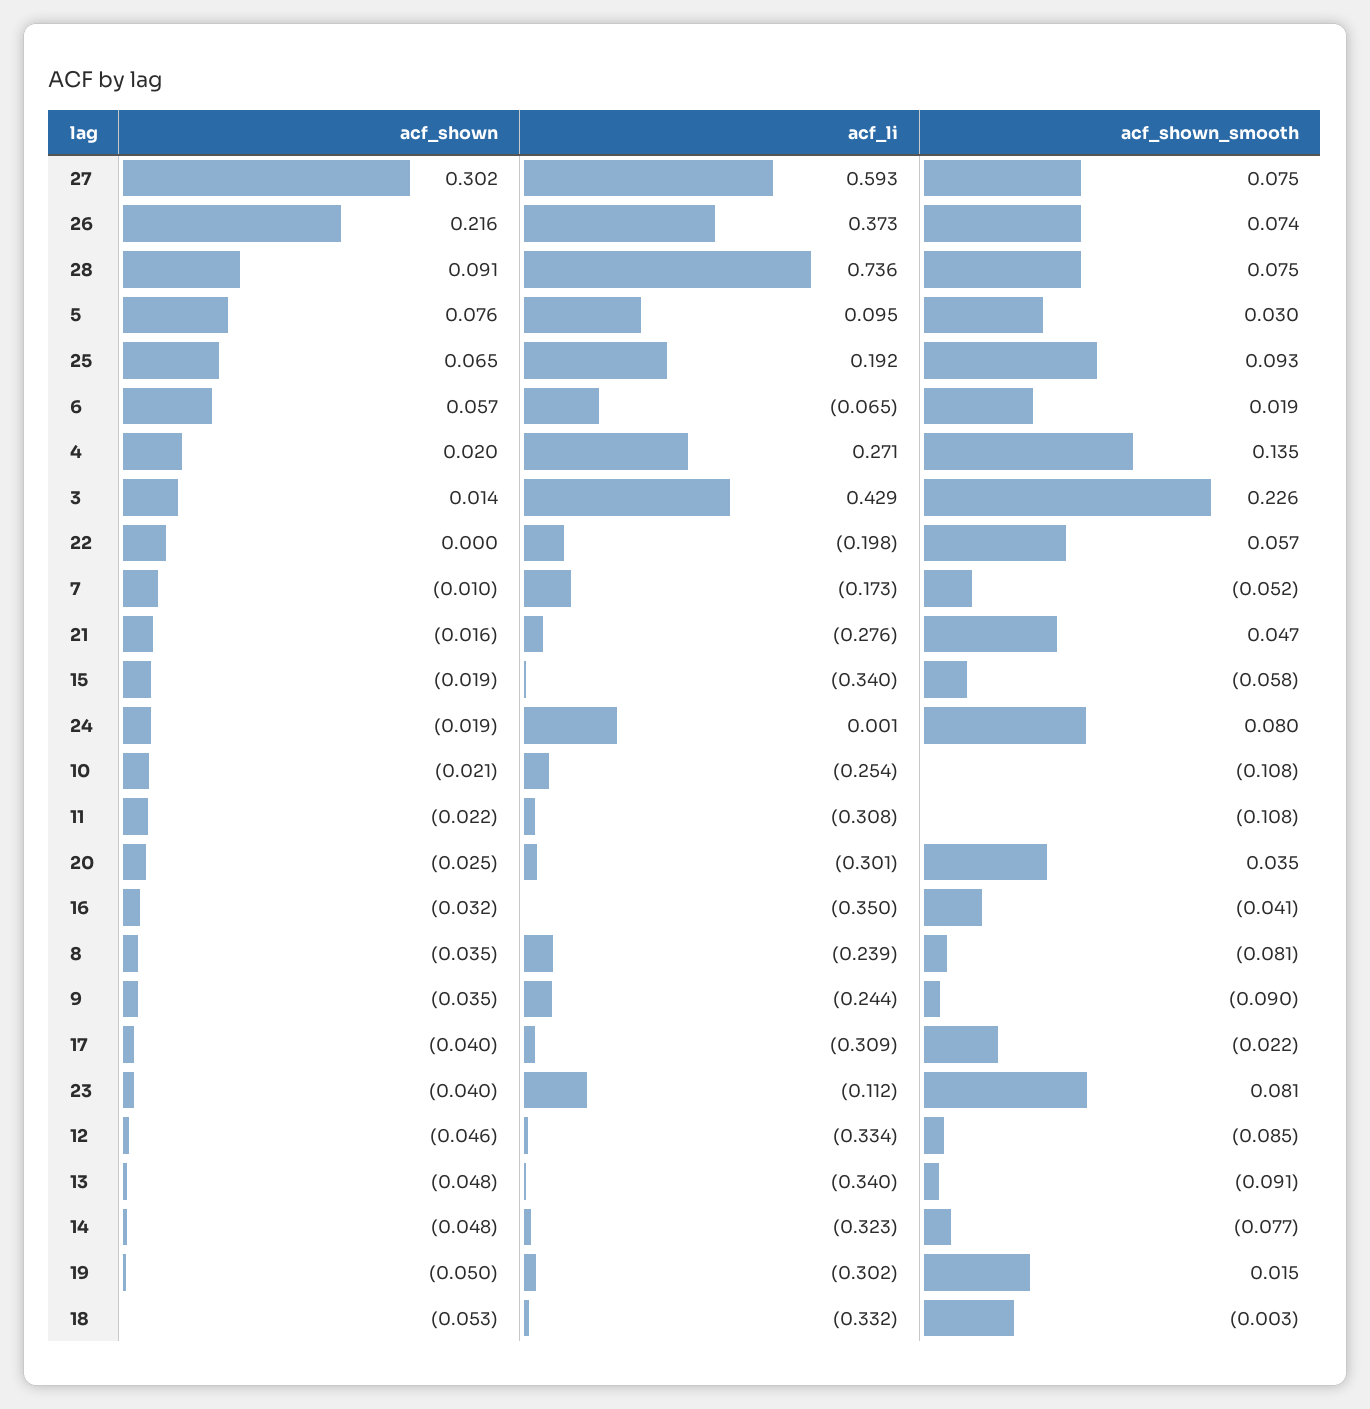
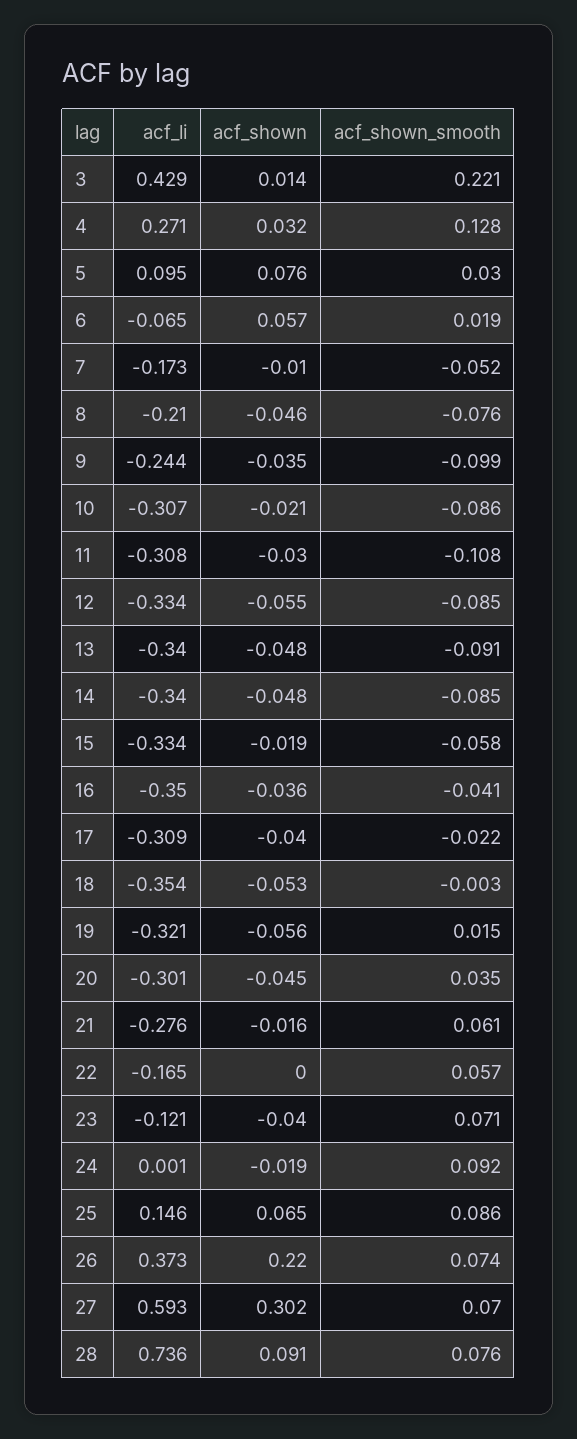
  {
    "acf_shown": {
      "27": 0.302,
-     "26": 0.216,
+     "26": 0.22,
      "28": 0.091,
      "5": 0.076,
      "25": 0.065,
      "6": 0.057,
-     "4": 0.02,
+     "4": 0.032,
      "3": 0.014,
      "22": 0,
      "7": -0.01,
      "21": -0.016,
      "15": -0.019,
      "24": -0.019,
      "10": -0.021,
-     "11": -0.022,
+     "11": -0.03,
-     "20": -0.025,
+     "20": -0.045,
-     "16": -0.032,
+     "16": -0.036,
-     "8": -0.035,
+     "8": -0.046,
      "9": -0.035,
      "17": -0.04,
      "23": -0.04,
-     "12": -0.046,
+     "12": -0.055,
      "13": -0.048,
      "14": -0.048,
-     "19": -0.05,
+     "19": -0.056,
      "18": -0.053
    },
    "acf_li": {
      "27": 0.593,
      "26": 0.373,
      "28": 0.736,
      "5": 0.095,
-     "25": 0.192,
+     "25": 0.146,
      "6": -0.065,
      "4": 0.271,
      "3": 0.429,
-     "22": -0.198,
+     "22": -0.165,
      "7": -0.173,
      "21": -0.276,
-     "15": -0.34,
+     "15": -0.334,
      "24": 0.001,
-     "10": -0.254,
+     "10": -0.307,
      "11": -0.308,
      "20": -0.301,
      "16": -0.35,
-     "8": -0.239,
+     "8": -0.21,
      "9": -0.244,
      "17": -0.309,
-     "23": -0.112,
+     "23": -0.121,
      "12": -0.334,
      "13": -0.34,
-     "14": -0.323,
+     "14": -0.34,
-     "19": -0.302,
+     "19": -0.321,
-     "18": -0.332
+     "18": -0.354
    },
    "acf_shown_smooth": {
-     "27": 0.075,
+     "27": 0.07,
      "26": 0.074,
-     "28": 0.075,
+     "28": 0.076,
      "5": 0.03,
-     "25": 0.093,
+     "25": 0.086,
      "6": 0.019,
-     "4": 0.135,
+     "4": 0.128,
-     "3": 0.226,
+     "3": 0.221,
      "22": 0.057,
      "7": -0.052,
-     "21": 0.047,
+     "21": 0.061,
      "15": -0.058,
-     "24": 0.08,
+     "24": 0.092,
-     "10": -0.108,
+     "10": -0.086,
      "11": -0.108,
      "20": 0.035,
      "16": -0.041,
-     "8": -0.081,
+     "8": -0.076,
-     "9": -0.09,
+     "9": -0.099,
      "17": -0.022,
-     "23": 0.081,
+     "23": 0.071,
      "12": -0.085,
      "13": -0.091,
-     "14": -0.077,
+     "14": -0.085,
      "19": 0.015,
      "18": -0.003
    }
  }

